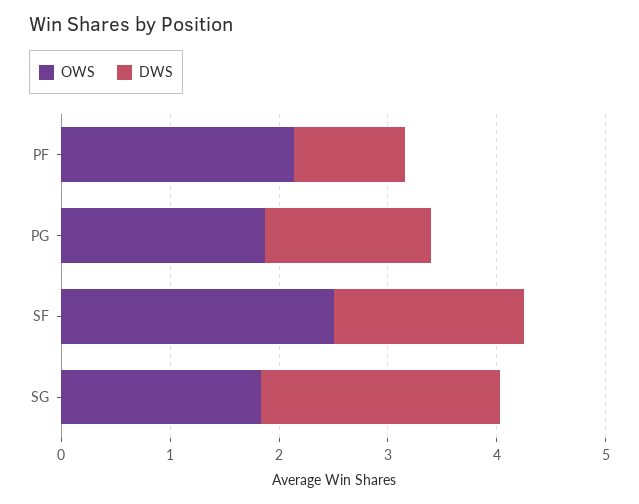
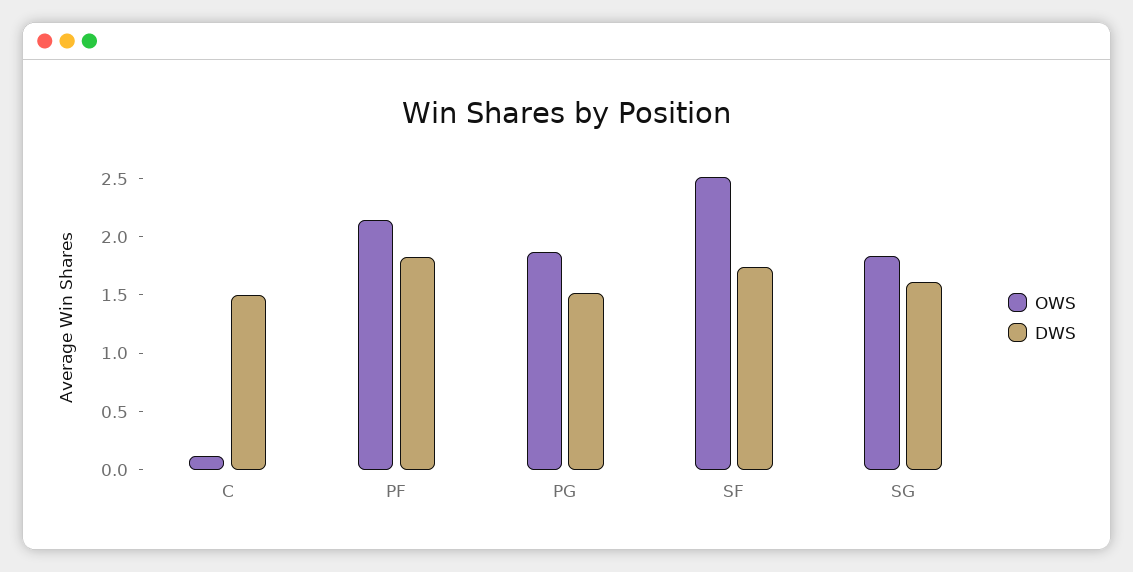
  {
    "OWS": {
      "PF": 2.1,
      "PG": 1.9,
      "SF": 2.5,
-     "SG": 1.8
+     "SG": 1.8,
+     "C": 0.1
    },
    "DWS": {
-     "PF": 1,
+     "PF": 1.8,
      "PG": 1.5,
      "SF": 1.7,
-     "SG": 2.2
+     "SG": 1.6,
+     "C": 1.5
    }
  }

